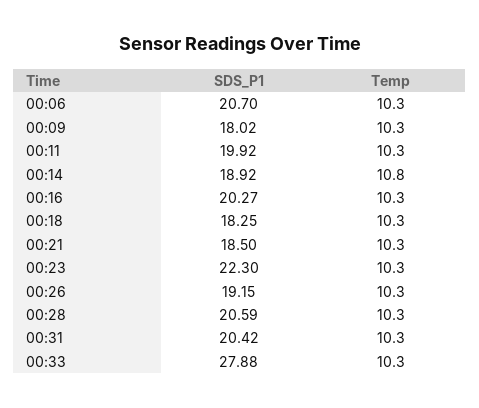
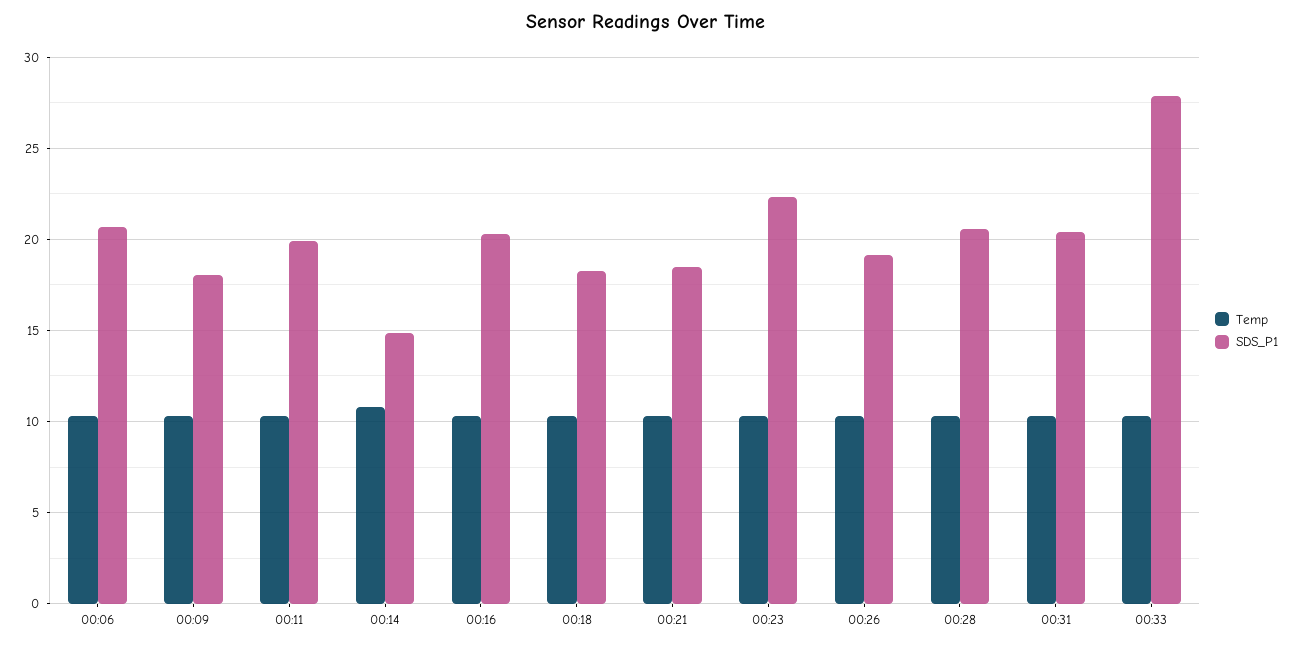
  {
    "SDS_P1": {
      "00:06": 20.7,
      "00:09": 18.02,
      "00:11": 19.92,
-     "00:14": 18.92,
+     "00:14": 15,
      "00:16": 20.27,
      "00:18": 18.25,
      "00:21": 18.5,
      "00:23": 22.3,
      "00:26": 19.15,
      "00:28": 20.59,
      "00:31": 20.42,
      "00:33": 27.88
    },
    "Temp": {
      "00:06": 10.3,
      "00:09": 10.3,
      "00:11": 10.3,
      "00:14": 10.8,
      "00:16": 10.3,
      "00:18": 10.3,
      "00:21": 10.3,
      "00:23": 10.3,
      "00:26": 10.3,
      "00:28": 10.3,
      "00:31": 10.3,
      "00:33": 10.3
    }
  }

